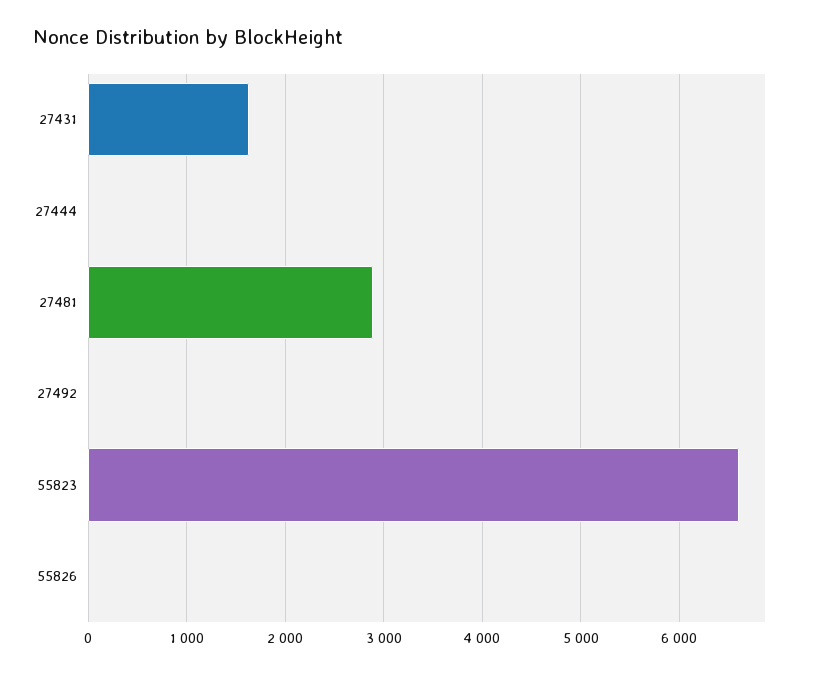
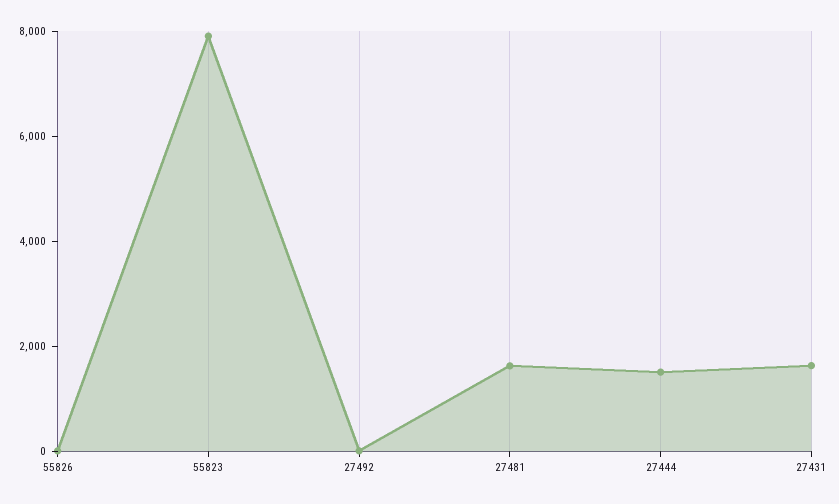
  {
    "27431": 1600,
-   "27444": 0,
+   "27444": 1500,
-   "27481": 2900,
+   "27481": 1500,
    "27492": 0,
-   "55823": 6600,
+   "55823": 8000,
    "55826": 0
  }

